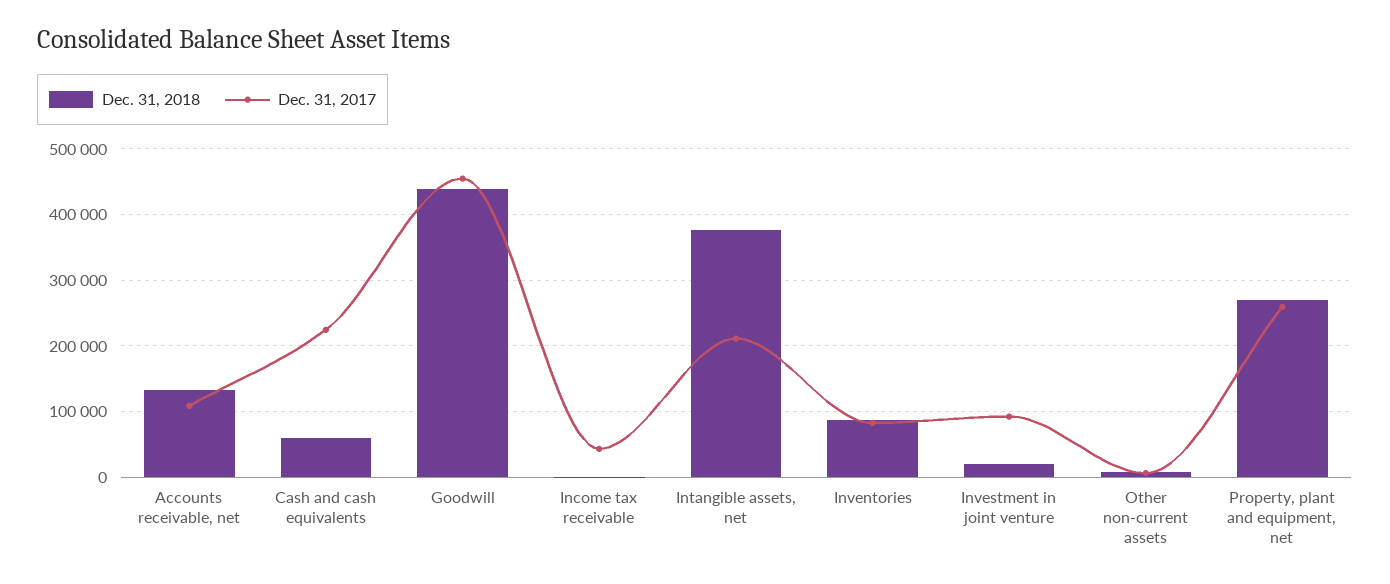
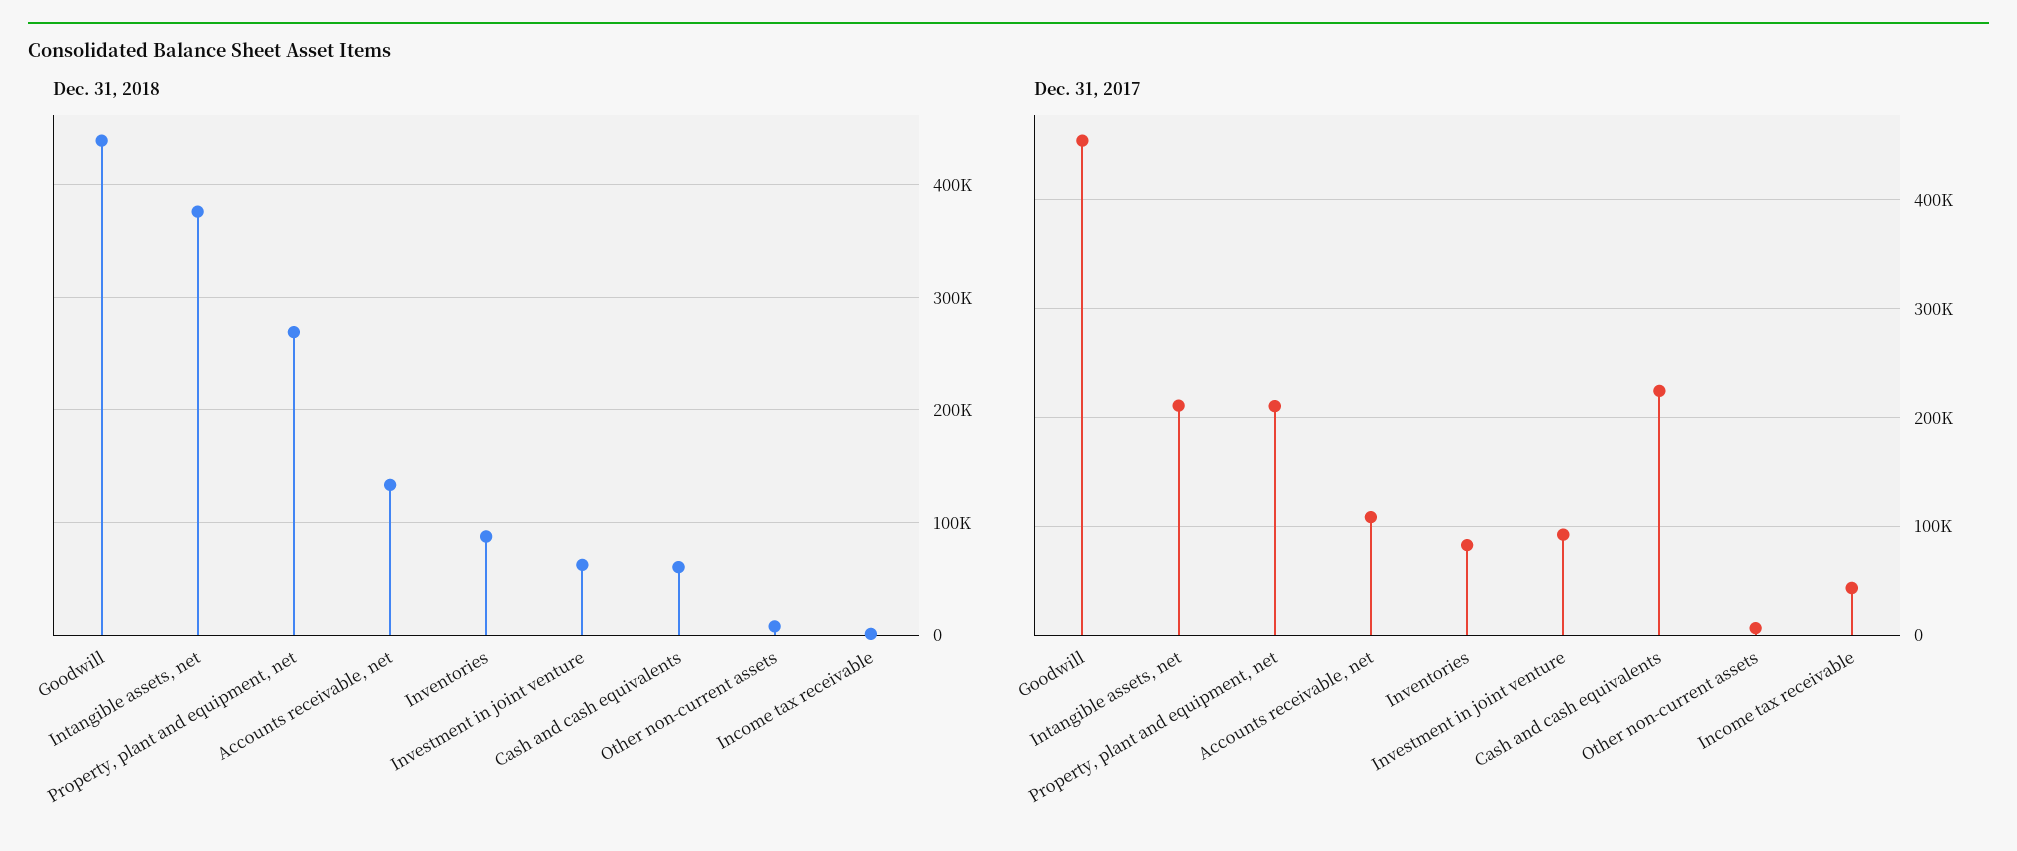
  {
    "Dec. 31, 2018": {
      "Accounts receivable, net": 130000,
      "Cash and cash equivalents": 60000,
      "Goodwill": 440000,
      "Income tax receivable": 0,
      "Intangible assets, net": 380000,
      "Inventories": 90000,
-     "Investment in joint venture": 20000,
+     "Investment in joint venture": 60000,
      "Other non-current assets": 10000,
      "Property, plant and equipment, net": 270000
    },
    "Dec. 31, 2017": {
      "Accounts receivable, net": 110000,
      "Cash and cash equivalents": 220000,
      "Goodwill": 450000,
      "Income tax receivable": 40000,
      "Intangible assets, net": 210000,
      "Inventories": 80000,
      "Investment in joint venture": 90000,
      "Other non-current assets": 10000,
-     "Property, plant and equipment, net": 260000
+     "Property, plant and equipment, net": 210000
    }
  }

